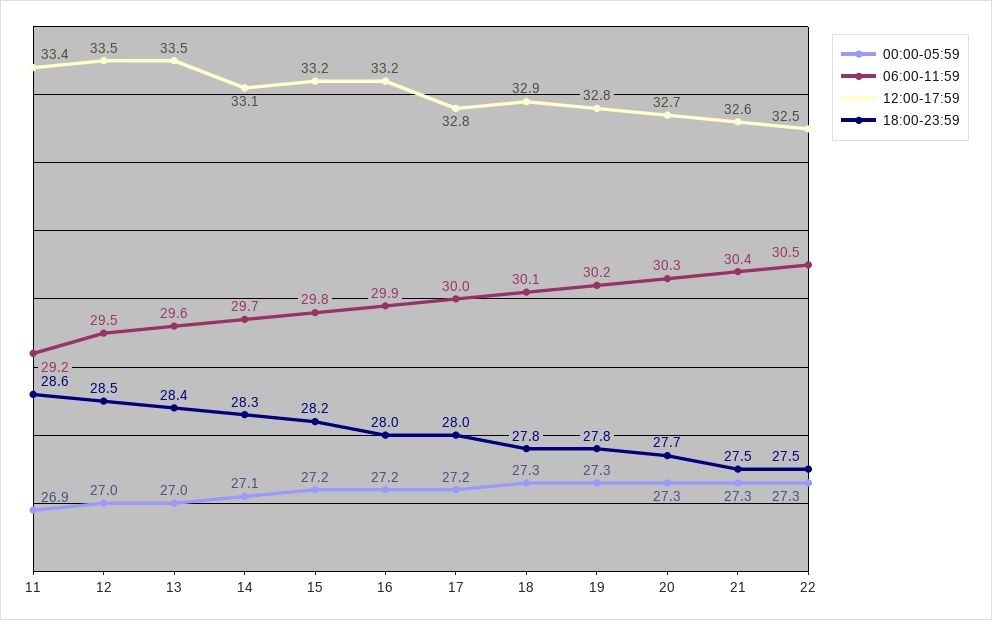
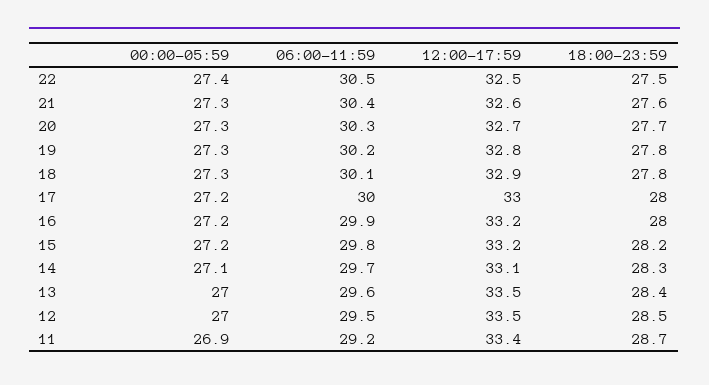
  {
    "00:00-05:59": {
      "11": 26.9,
      "12": 27,
      "13": 27,
      "14": 27.1,
      "15": 27.2,
      "16": 27.2,
      "17": 27.2,
      "18": 27.3,
      "19": 27.3,
      "20": 27.3,
      "21": 27.3,
-     "22": 27.3
+     "22": 27.4
    },
    "06:00-11:59": {
      "11": 29.2,
      "12": 29.5,
      "13": 29.6,
      "14": 29.7,
      "15": 29.8,
      "16": 29.9,
      "17": 30,
      "18": 30.1,
      "19": 30.2,
      "20": 30.3,
      "21": 30.4,
      "22": 30.5
    },
    "12:00-17:59": {
      "11": 33.4,
      "12": 33.5,
      "13": 33.5,
      "14": 33.1,
      "15": 33.2,
      "16": 33.2,
-     "17": 32.8,
+     "17": 33,
      "18": 32.9,
      "19": 32.8,
      "20": 32.7,
      "21": 32.6,
      "22": 32.5
    },
    "18:00-23:59": {
-     "11": 28.6,
+     "11": 28.7,
      "12": 28.5,
      "13": 28.4,
      "14": 28.3,
      "15": 28.2,
      "16": 28,
      "17": 28,
      "18": 27.8,
      "19": 27.8,
      "20": 27.7,
-     "21": 27.5,
+     "21": 27.6,
      "22": 27.5
    }
  }

